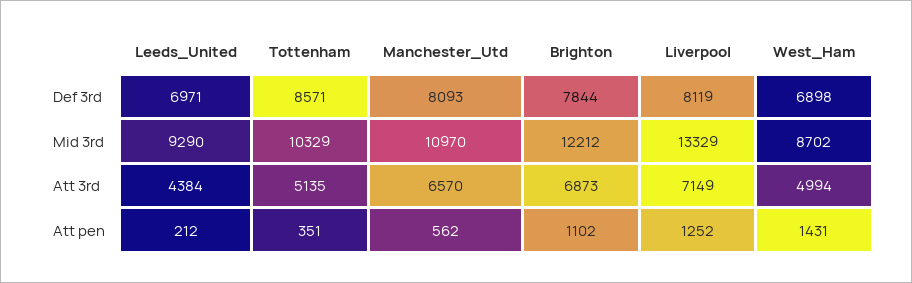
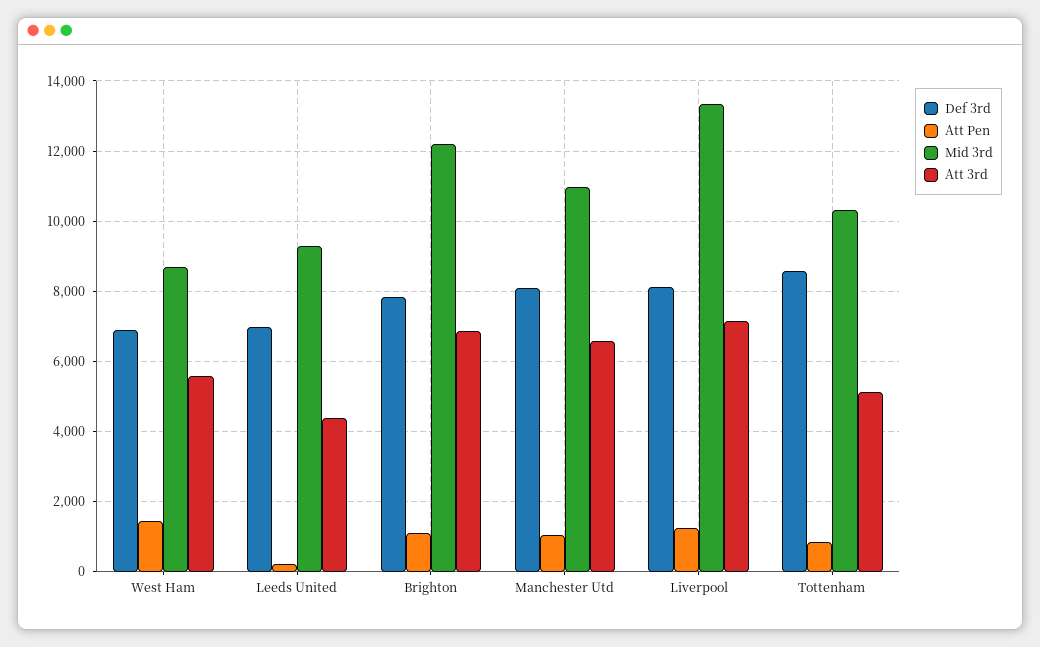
  {
    "Def 3rd": {
      "Leeds_United": 6971,
      "Tottenham": 8571,
      "Manchester_Utd": 8093,
      "Brighton": 7844,
      "Liverpool": 8119,
      "West_Ham": 6898
    },
    "Mid 3rd": {
      "Leeds_United": 9290,
      "Tottenham": 10329,
      "Manchester_Utd": 10970,
      "Brighton": 12212,
      "Liverpool": 13329,
      "West_Ham": 8702
    },
    "Att 3rd": {
      "Leeds_United": 4384,
      "Tottenham": 5135,
      "Manchester_Utd": 6570,
      "Brighton": 6873,
      "Liverpool": 7149,
-     "West_Ham": 4994
+     "West_Ham": 5600
    },
    "Att pen": {
      "Leeds_United": 212,
-     "Tottenham": 351,
+     "Tottenham": 800,
-     "Manchester_Utd": 562,
+     "Manchester_Utd": 1000,
      "Brighton": 1102,
      "Liverpool": 1252,
      "West_Ham": 1431
    }
  }

